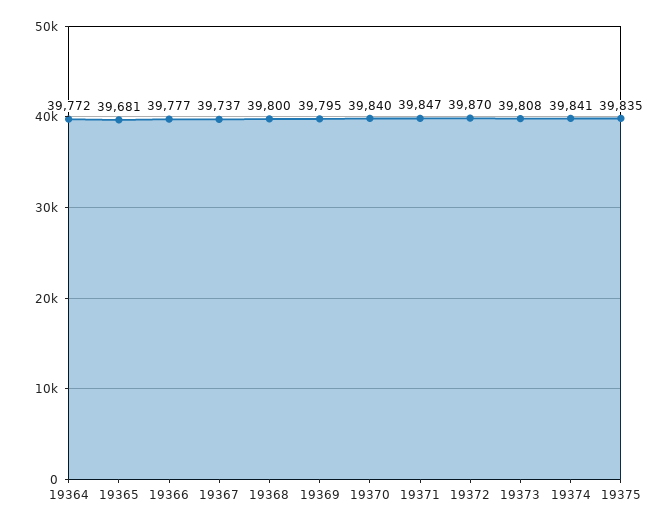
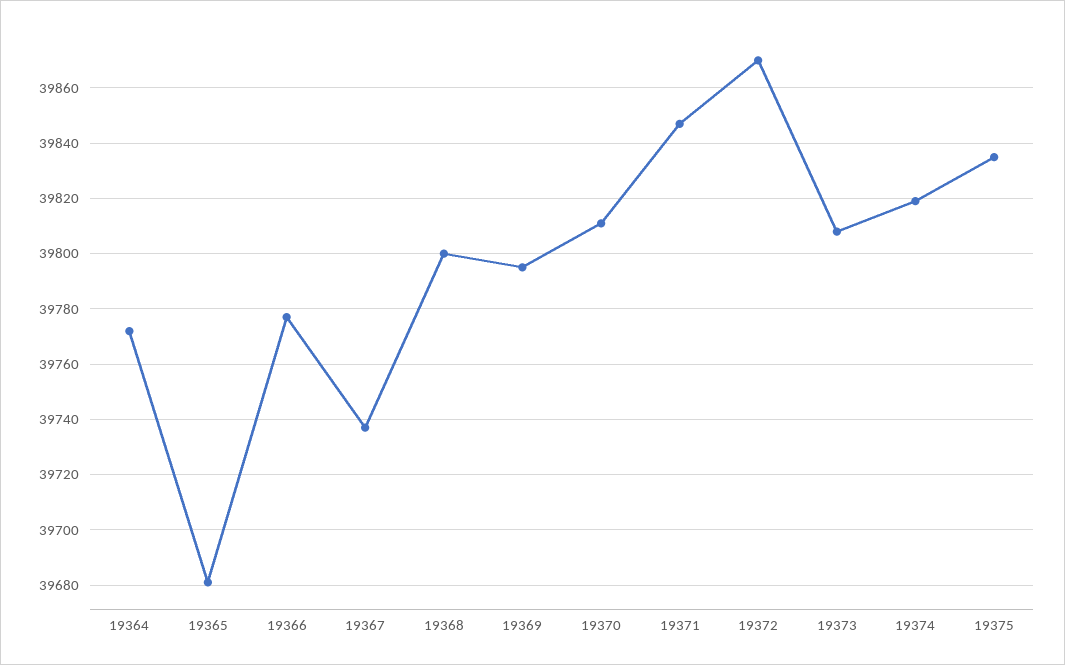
  {
    "19364": 39772,
    "19365": 39681,
    "19366": 39777,
    "19367": 39737,
    "19368": 39800,
    "19369": 39795,
-   "19370": 39840,
+   "19370": 39810,
    "19371": 39847,
    "19372": 39870,
    "19373": 39808,
-   "19374": 39841,
+   "19374": 39820,
    "19375": 39835
  }

